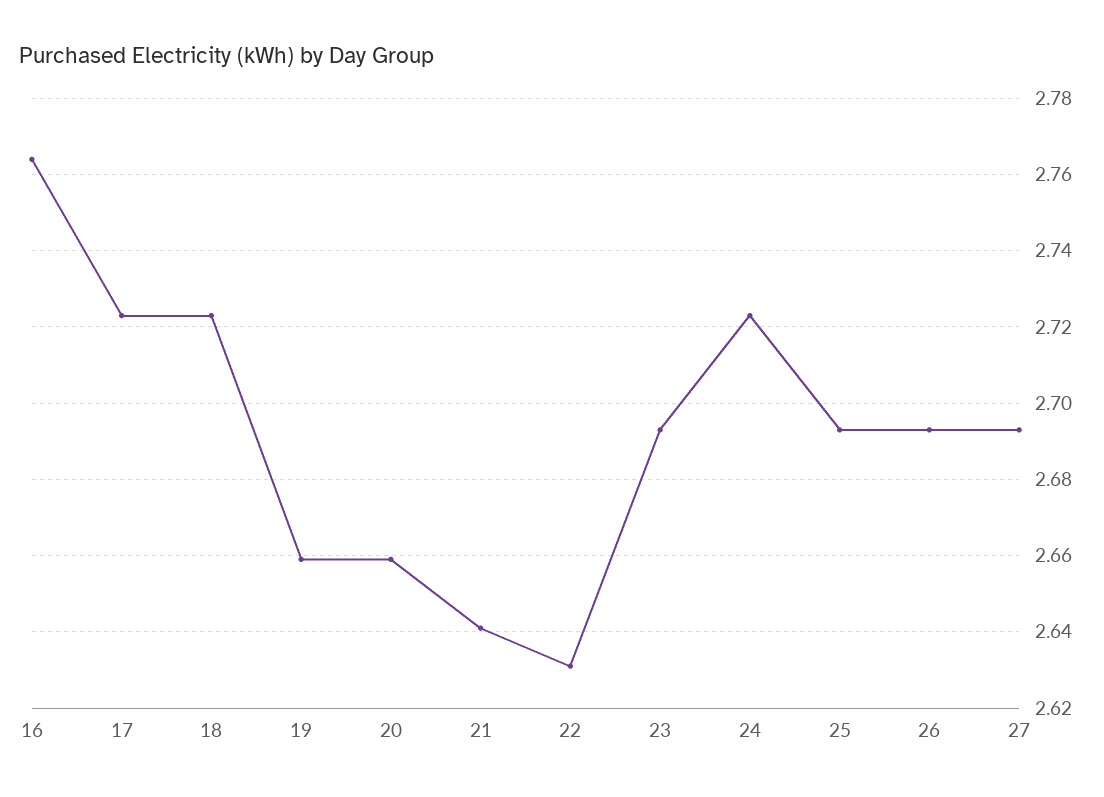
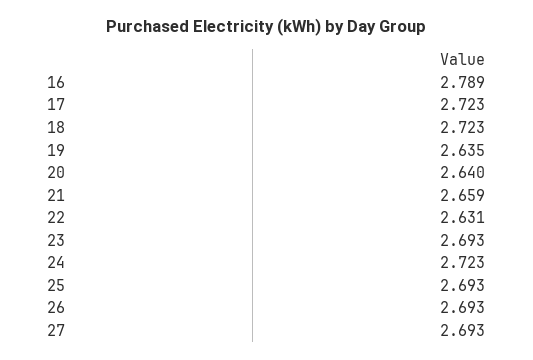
  {
-   "16": 2.765,
+   "16": 2.789,
    "17": 2.723,
    "18": 2.723,
-   "19": 2.66,
+   "19": 2.635,
-   "20": 2.66,
+   "20": 2.64,
-   "21": 2.64,
+   "21": 2.659,
    "22": 2.631,
    "23": 2.693,
    "24": 2.723,
    "25": 2.693,
    "26": 2.693,
    "27": 2.693
  }

